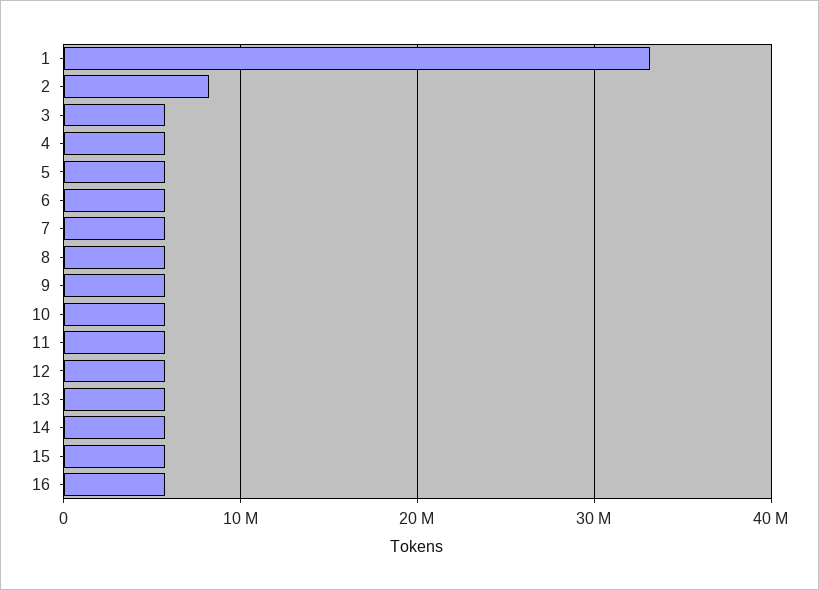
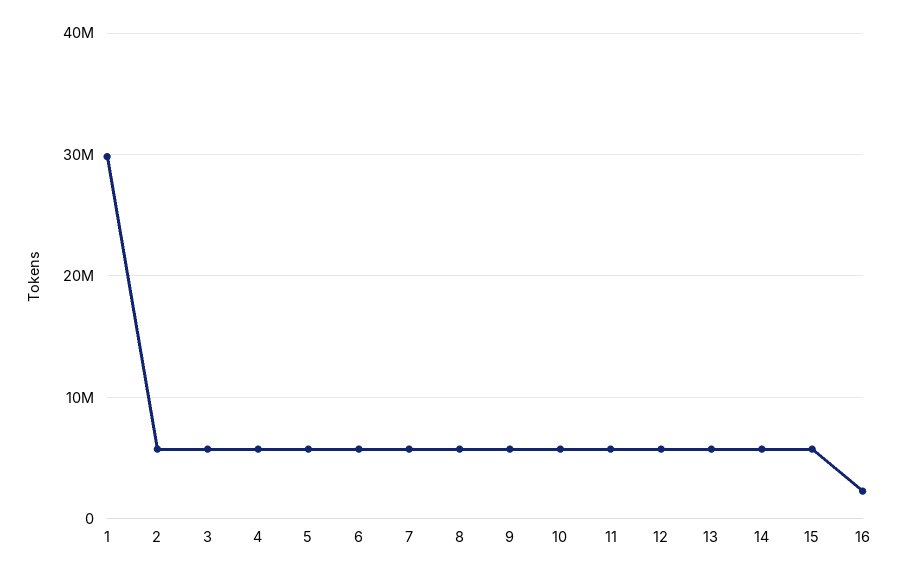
  {
-   "1": 33000000,
+   "1": 30000000,
-   "2": 8000000,
+   "2": 6000000,
    "3": 6000000,
    "4": 6000000,
    "5": 6000000,
    "6": 6000000,
    "7": 6000000,
    "8": 6000000,
    "9": 6000000,
    "10": 6000000,
    "11": 6000000,
    "12": 6000000,
    "13": 6000000,
    "14": 6000000,
    "15": 6000000,
-   "16": 6000000
+   "16": 2000000
  }

